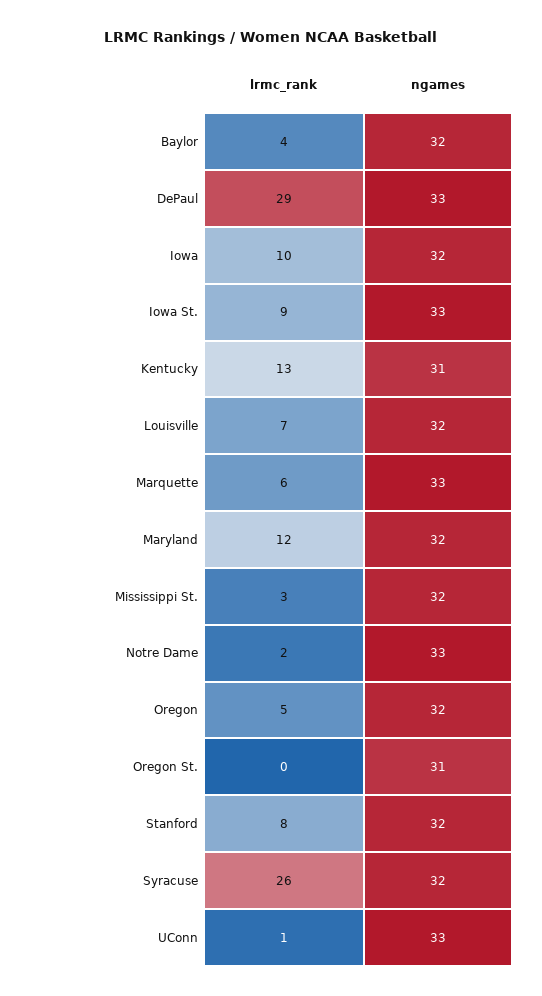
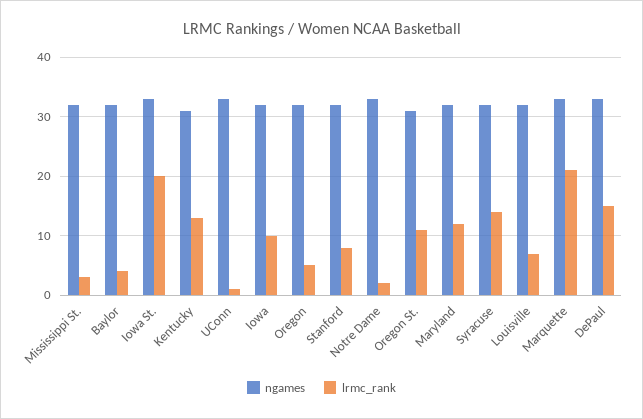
  {
    "lrmc_rank": {
      "Baylor": 4,
-     "DePaul": 29,
+     "DePaul": 15,
      "Iowa": 10,
-     "Iowa St.": 9,
+     "Iowa St.": 20,
      "Kentucky": 13,
      "Louisville": 7,
-     "Marquette": 6,
+     "Marquette": 20,
      "Maryland": 12,
      "Mississippi St.": 3,
      "Notre Dame": 2,
      "Oregon": 5,
-     "Oregon St.": 0,
+     "Oregon St.": 10,
      "Stanford": 8,
-     "Syracuse": 26,
+     "Syracuse": 15,
      "UConn": 1
    },
    "ngames": {
      "Baylor": 32,
      "DePaul": 33,
      "Iowa": 32,
      "Iowa St.": 33,
      "Kentucky": 31,
      "Louisville": 32,
      "Marquette": 33,
      "Maryland": 32,
      "Mississippi St.": 32,
      "Notre Dame": 33,
      "Oregon": 32,
      "Oregon St.": 31,
      "Stanford": 32,
      "Syracuse": 32,
      "UConn": 33
    }
  }

